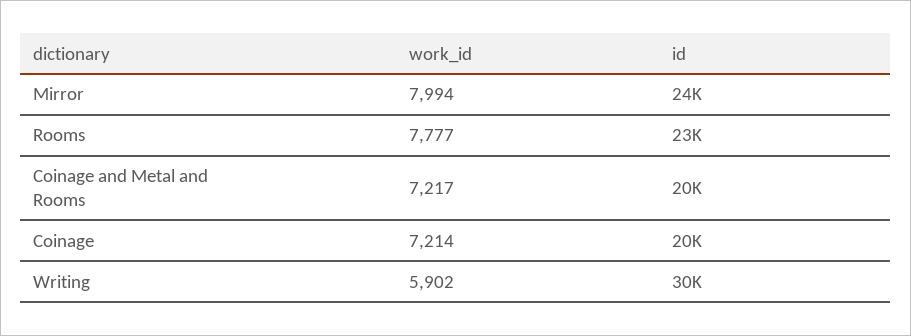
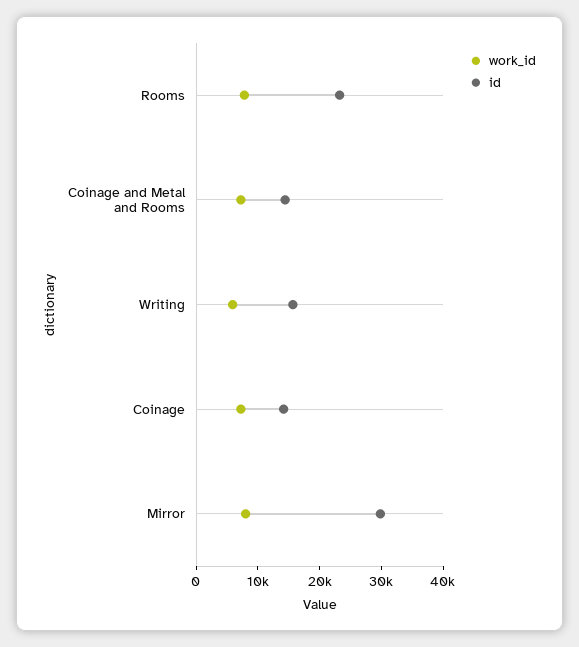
  {
    "work_id": {
      "Mirror": 7994,
      "Rooms": 7777,
      "Coinage and Metal and Rooms": 7217,
      "Coinage": 7214,
      "Writing": 5902
    },
    "id": {
-     "Mirror": 24000,
+     "Mirror": 30000,
      "Rooms": 23000,
-     "Coinage and Metal and Rooms": 20000,
+     "Coinage and Metal and Rooms": 14000,
-     "Coinage": 20000,
+     "Coinage": 14000,
-     "Writing": 30000
+     "Writing": 16000
    }
  }

